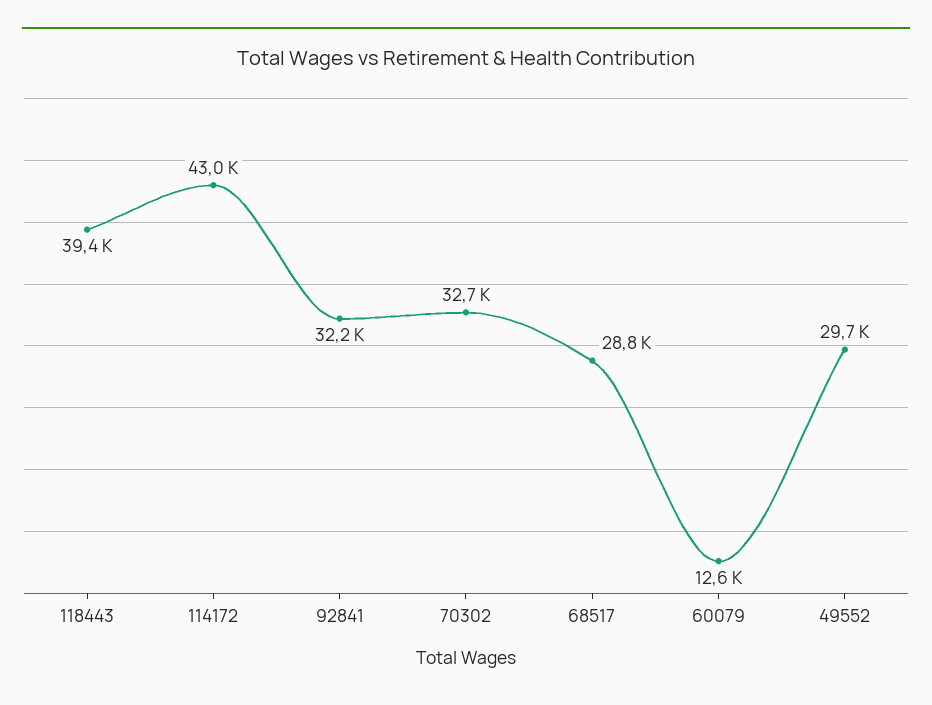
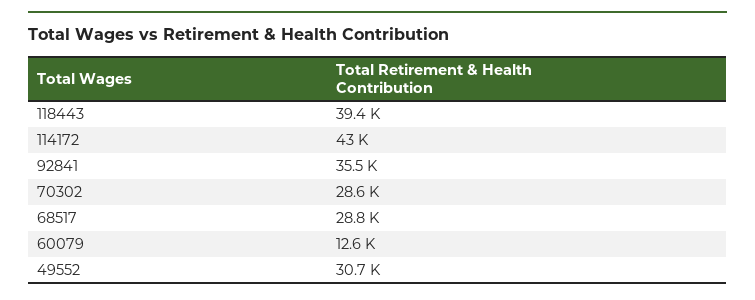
  {
    "118443": 39400,
    "114172": 43000,
-   "92841": 32200,
+   "92841": 35500,
-   "70302": 32700,
+   "70302": 28600,
    "68517": 28800,
    "60079": 12600,
-   "49552": 29700
+   "49552": 30700
  }

